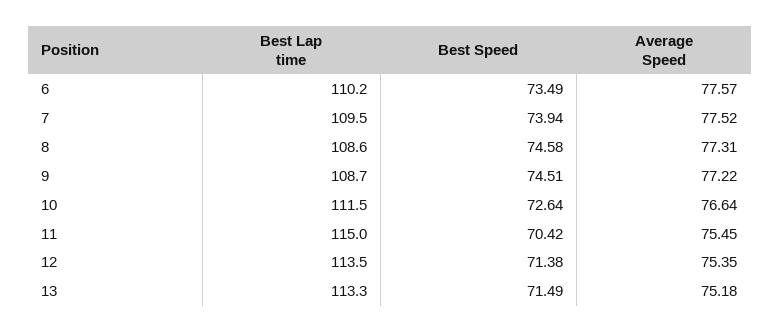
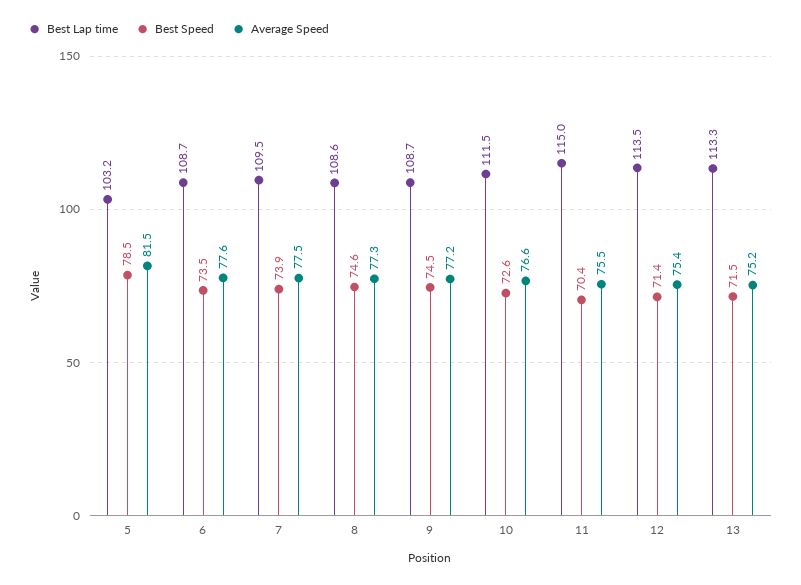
  {
    "Best Lap time": {
-     "6": 110.2,
+     "6": 108.7,
      "7": 109.5,
      "8": 108.6,
      "9": 108.7,
      "10": 111.5,
      "11": 115,
      "12": 113.5,
-     "13": 113.3
+     "13": 113.3,
+     "5": 103.2
    },
    "Best Speed": {
      "6": 73.49,
      "7": 73.94,
      "8": 74.58,
      "9": 74.51,
      "10": 72.64,
      "11": 70.42,
      "12": 71.38,
-     "13": 71.49
+     "13": 71.49,
+     "5": 78.5
    },
    "Average Speed": {
      "6": 77.57,
      "7": 77.52,
      "8": 77.31,
      "9": 77.22,
      "10": 76.64,
      "11": 75.45,
      "12": 75.35,
-     "13": 75.18
+     "13": 75.18,
+     "5": 81.5
    }
  }

